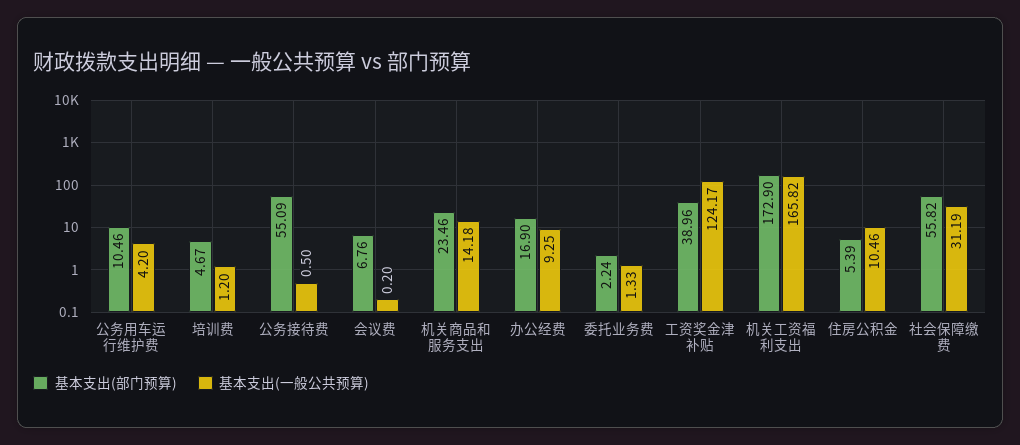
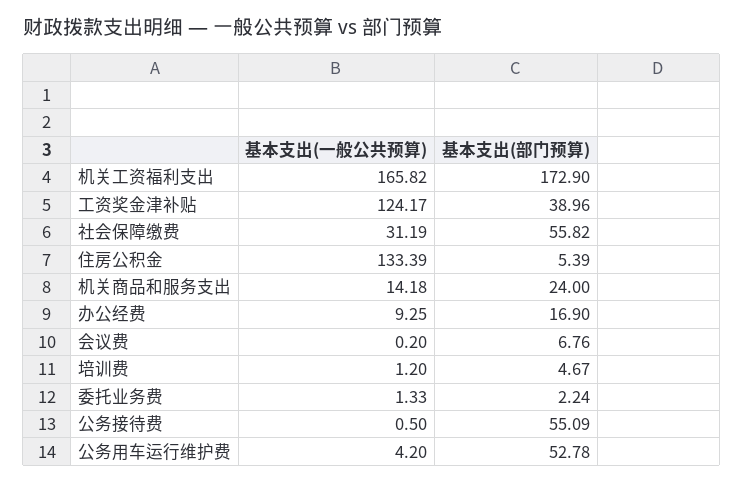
  {
    "基本支出(部门预算)": {
-     "公务用车运行维护费": 10.46,
+     "公务用车运行维护费": 52.78,
      "培训费": 4.67,
      "公务接待费": 55.09,
      "会议费": 6.76,
-     "机关商品和服务支出": 23.46,
+     "机关商品和服务支出": 24,
      "办公经费": 16.9,
      "委托业务费": 2.24,
      "工资奖金津补贴": 38.96,
      "机关工资福利支出": 172.9,
      "住房公积金": 5.39,
      "社会保障缴费": 55.82
    },
    "基本支出(一般公共预算)": {
      "公务用车运行维护费": 4.2,
      "培训费": 1.2,
      "公务接待费": 0.5,
      "会议费": 0.2,
      "机关商品和服务支出": 14.18,
      "办公经费": 9.25,
      "委托业务费": 1.33,
      "工资奖金津补贴": 124.17,
      "机关工资福利支出": 165.82,
-     "住房公积金": 10.46,
+     "住房公积金": 133.39,
      "社会保障缴费": 31.19
    }
  }

